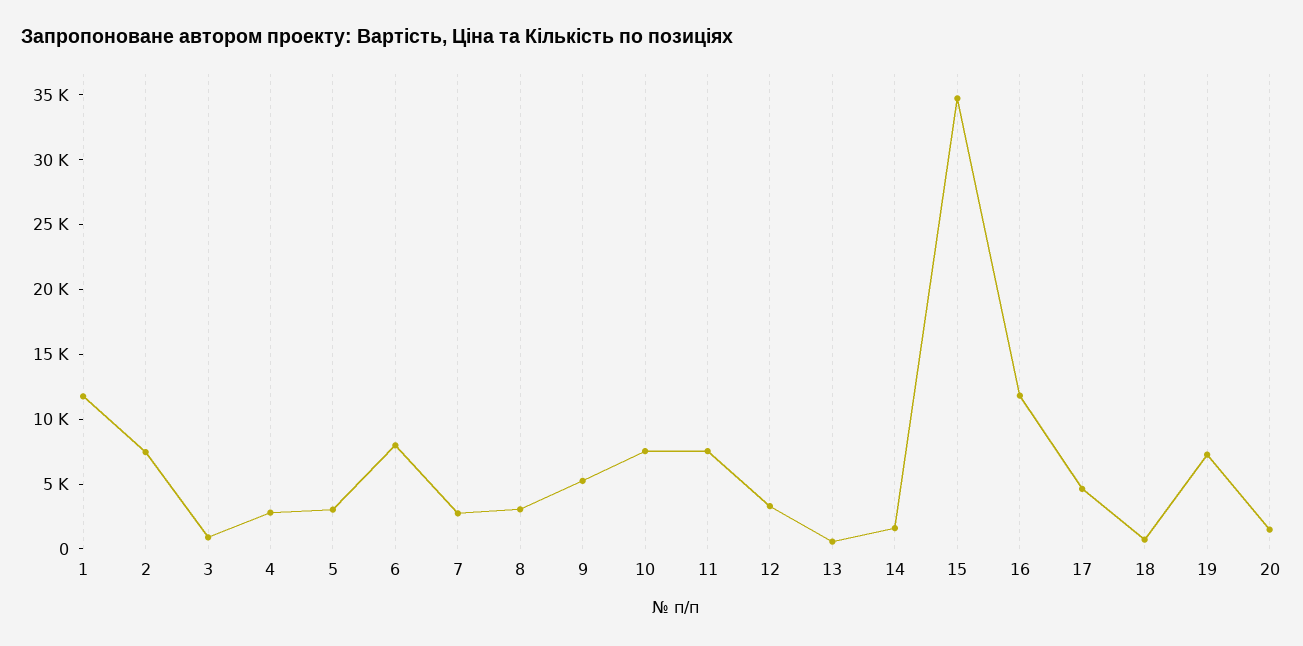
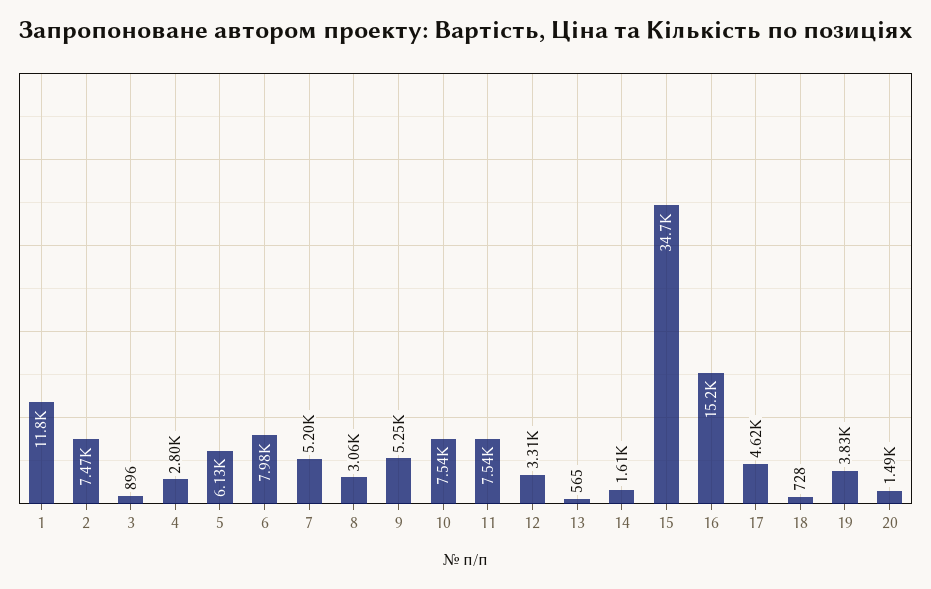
  {
    "1": 11800,
    "2": 7470,
    "3": 896,
    "4": 2800,
-   "5": 3000,
+   "5": 6130,
    "6": 7980,
-   "7": 3000,
+   "7": 5200,
    "8": 3060,
    "9": 5250,
    "10": 7540,
    "11": 7540,
    "12": 3310,
    "13": 565,
    "14": 1610,
    "15": 34700,
-   "16": 12000,
+   "16": 15200,
    "17": 4620,
    "18": 728,
-   "19": 7000,
+   "19": 3830,
    "20": 1490
  }

